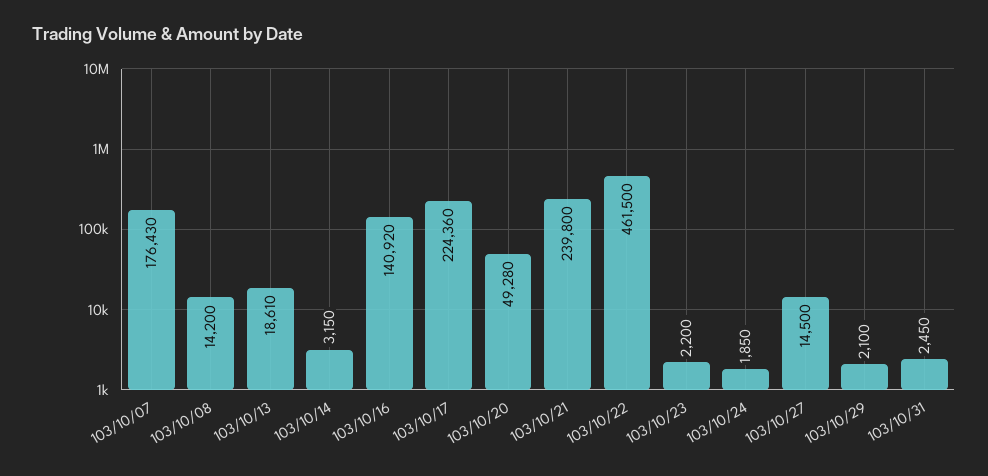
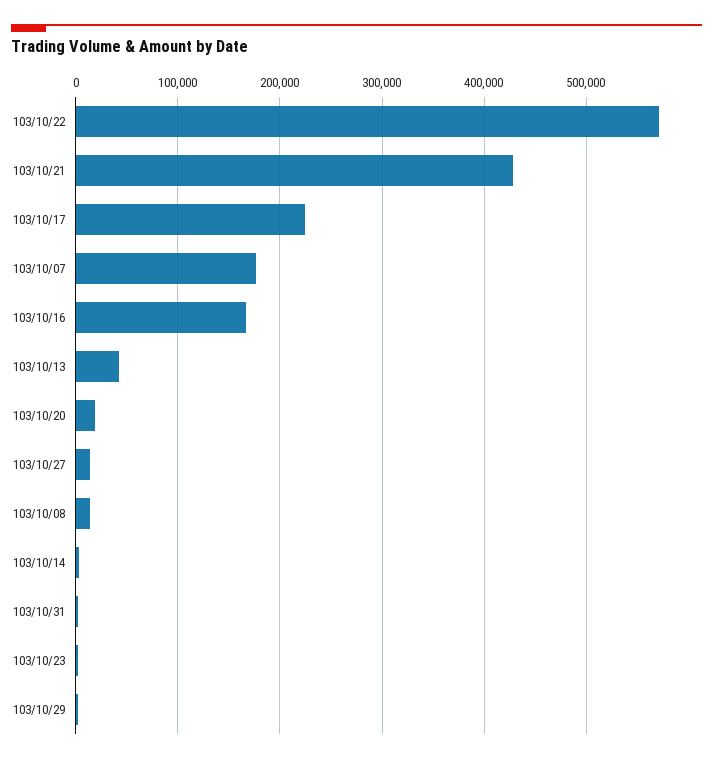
  {
    "103/10/07": 176430,
    "103/10/08": 14200,
-   "103/10/13": 18610,
+   "103/10/13": 40000,
    "103/10/14": 3150,
-   "103/10/16": 140920,
+   "103/10/16": 170000,
    "103/10/17": 224360,
-   "103/10/20": 49280,
+   "103/10/20": 20000,
-   "103/10/21": 239800,
+   "103/10/21": 430000,
-   "103/10/22": 461500,
+   "103/10/22": 570000,
    "103/10/23": 2200,
-   "103/10/24": 1850,
    "103/10/27": 14500,
    "103/10/29": 2100,
    "103/10/31": 2450
  }

